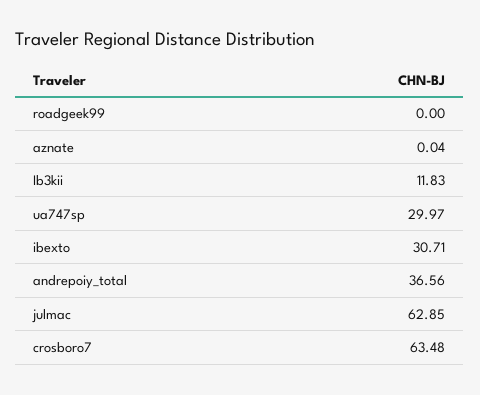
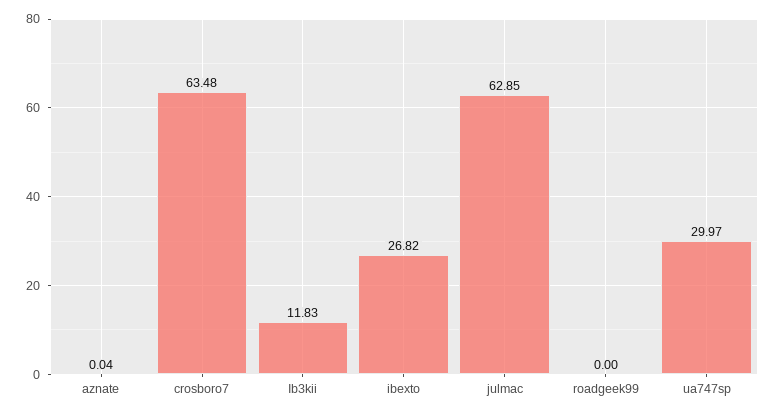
  {
    "roadgeek99": 0,
    "aznate": 0.04,
    "Ib3kii": 11.83,
    "ua747sp": 29.97,
-   "ibexto": 30.71,
+   "ibexto": 26.82,
-   "andrepoiy_total": 36.56,
    "julmac": 62.85,
    "crosboro7": 63.48
  }

